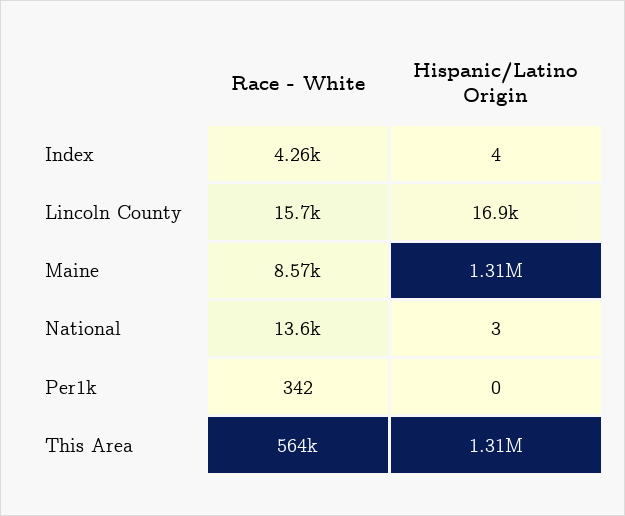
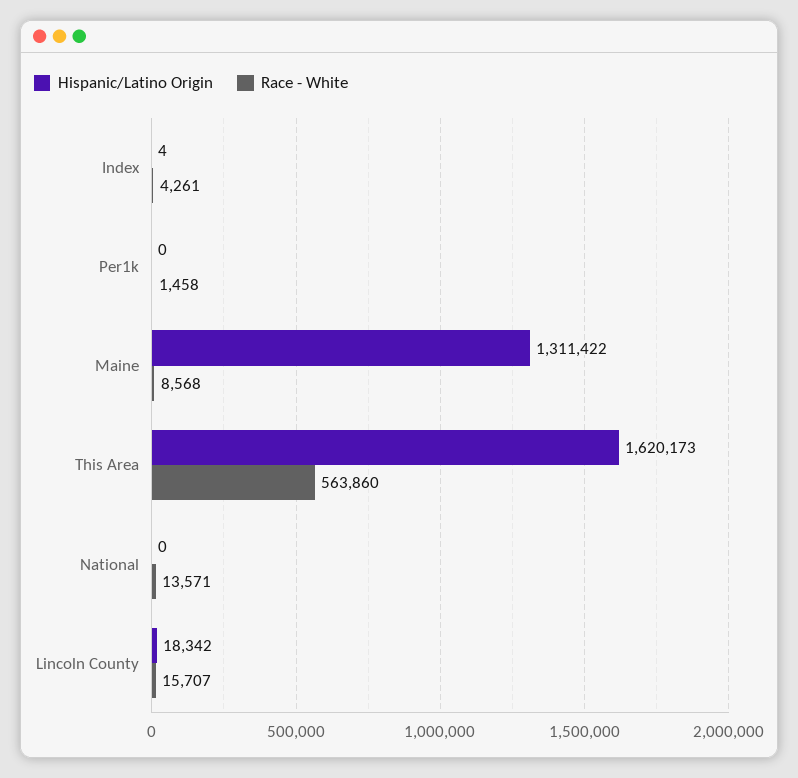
  {
    "Race - White": {
      "Index": 4261,
      "Lincoln County": 15707,
      "Maine": 8568,
      "National": 13571,
-     "Per1k": 342,
+     "Per1k": 1458,
      "This Area": 563860
    },
    "Hispanic/Latino Origin": {
      "Index": 4,
-     "Lincoln County": 16900,
+     "Lincoln County": 18342,
      "Maine": 1311422,
-     "National": 3,
+     "National": 0,
      "Per1k": 0,
-     "This Area": 1310000
+     "This Area": 1620173
    }
  }

